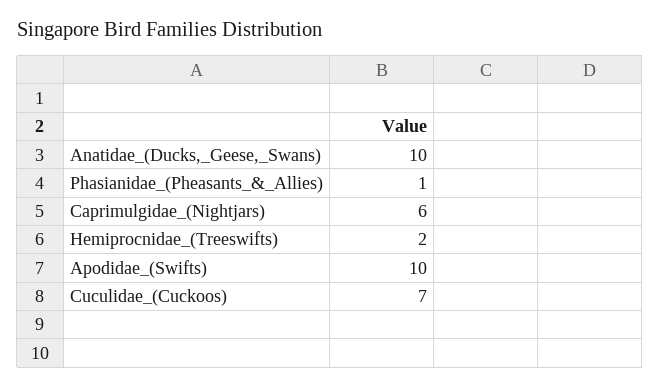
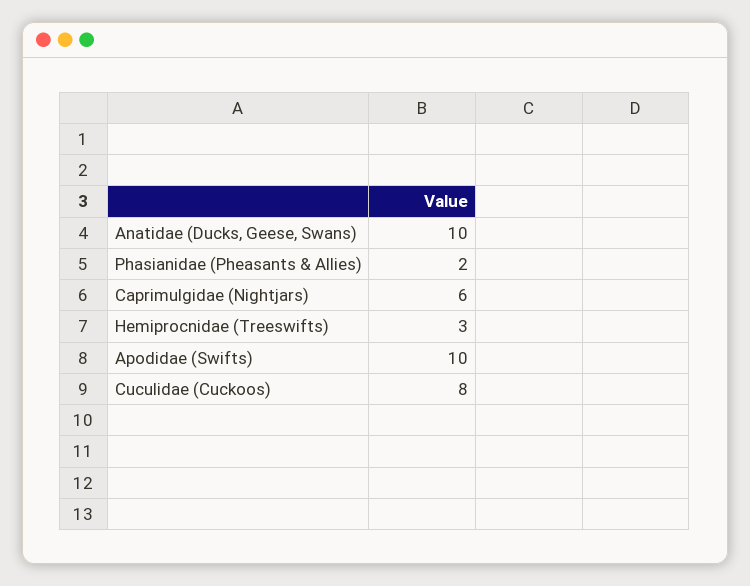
  {
    "Anatidae_(Ducks,_Geese,_Swans)": 10,
-   "Phasianidae_(Pheasants_&_Allies)": 1,
+   "Phasianidae_(Pheasants_&_Allies)": 2,
    "Caprimulgidae_(Nightjars)": 6,
-   "Hemiprocnidae_(Treeswifts)": 2,
+   "Hemiprocnidae_(Treeswifts)": 3,
    "Apodidae_(Swifts)": 10,
-   "Cuculidae_(Cuckoos)": 7
+   "Cuculidae_(Cuckoos)": 8
  }

